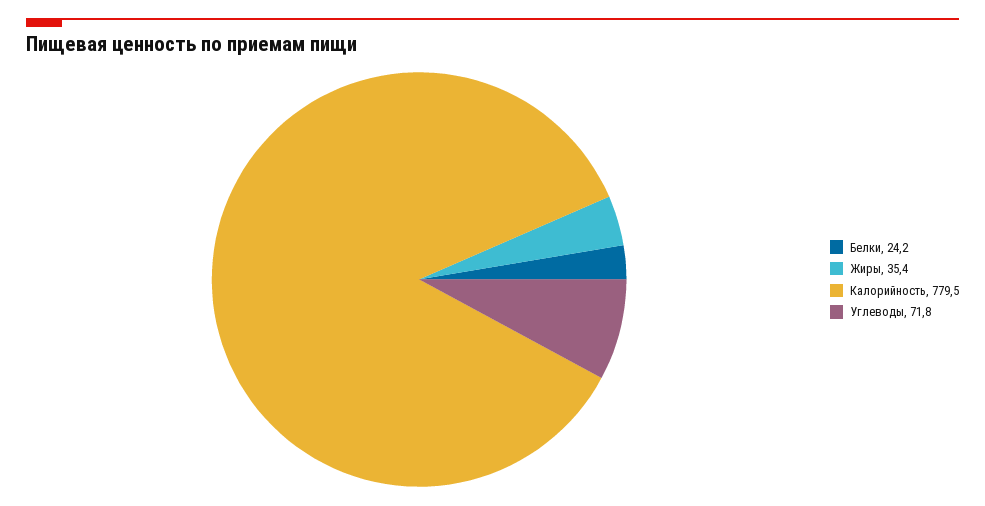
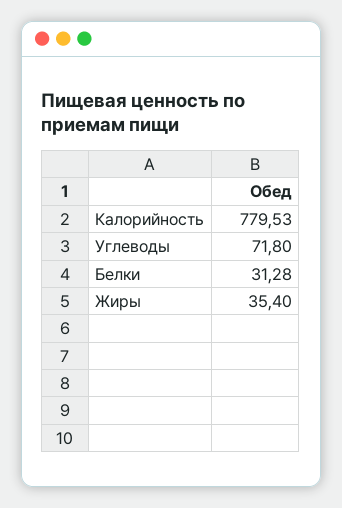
  {
-   "Белки": 24.2,
+   "Белки": 31.28,
    "Жиры": 35.4,
    "Калорийность": 779.53,
    "Углеводы": 71.8
  }

